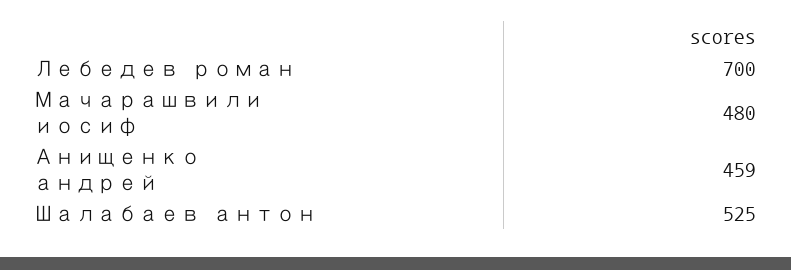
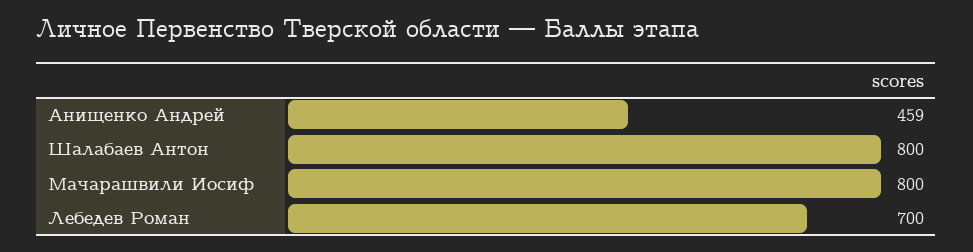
  {
    "Лебедев роман": 700,
-   "Мачарашвили иосиф": 480,
+   "Мачарашвили иосиф": 800,
    "Анищенко андрей": 459,
-   "Шалабаев антон": 525
+   "Шалабаев антон": 800
  }

